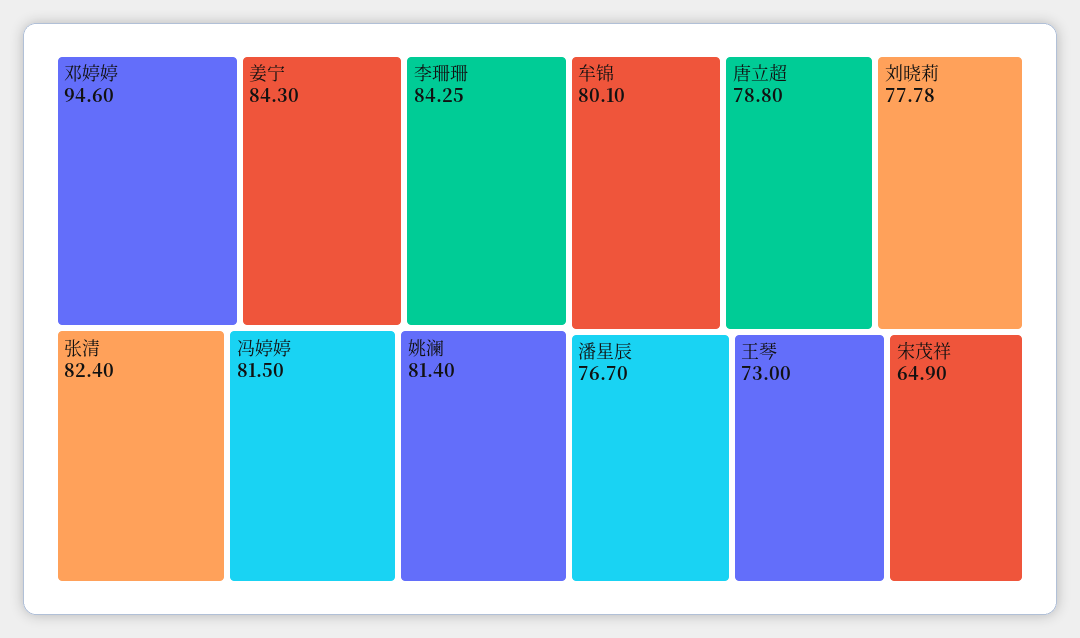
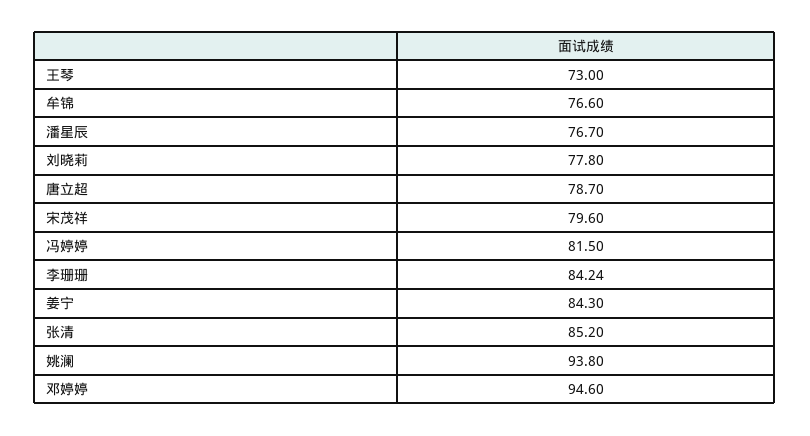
  {
    "邓婷婷": 94.6,
    "姜宁": 84.3,
-   "李珊珊": 84.25,
+   "李珊珊": 84.24,
-   "张清": 82.4,
+   "张清": 85.2,
    "冯婷婷": 81.5,
-   "姚澜": 81.4,
+   "姚澜": 93.8,
-   "牟锦": 80.1,
+   "牟锦": 76.6,
-   "唐立超": 78.8,
+   "唐立超": 78.7,
-   "刘晓莉": 77.78,
+   "刘晓莉": 77.8,
    "潘星辰": 76.7,
    "王琴": 73,
-   "宋茂祥": 64.9
+   "宋茂祥": 79.6
  }

